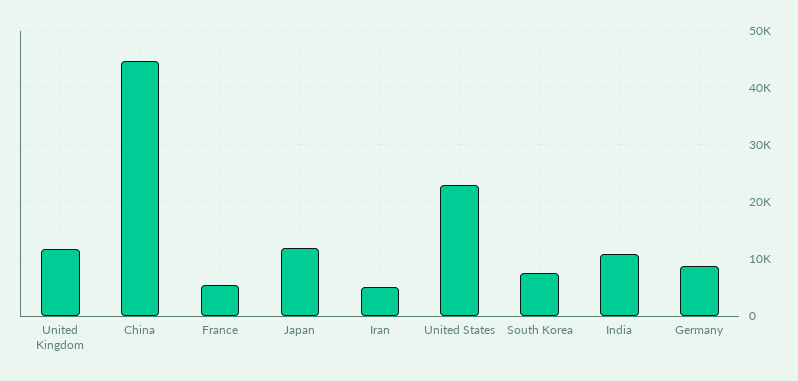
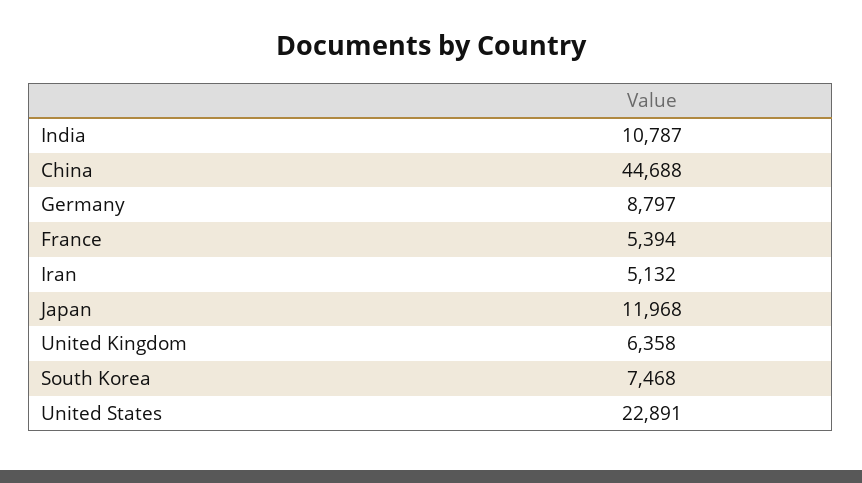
  {
-   "United Kingdom": 12000,
+   "United Kingdom": 6358,
    "China": 44688,
    "France": 5394,
    "Japan": 11968,
    "Iran": 5132,
    "United States": 22891,
    "South Korea": 7468,
    "India": 10787,
    "Germany": 8797
  }

